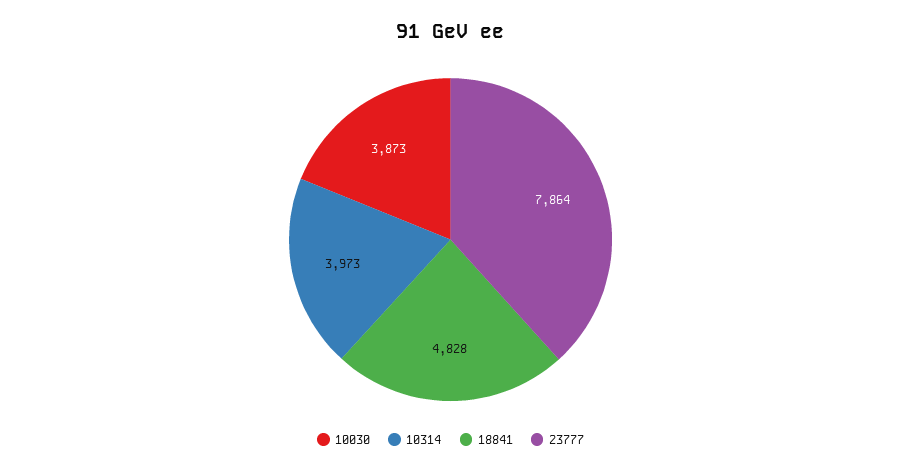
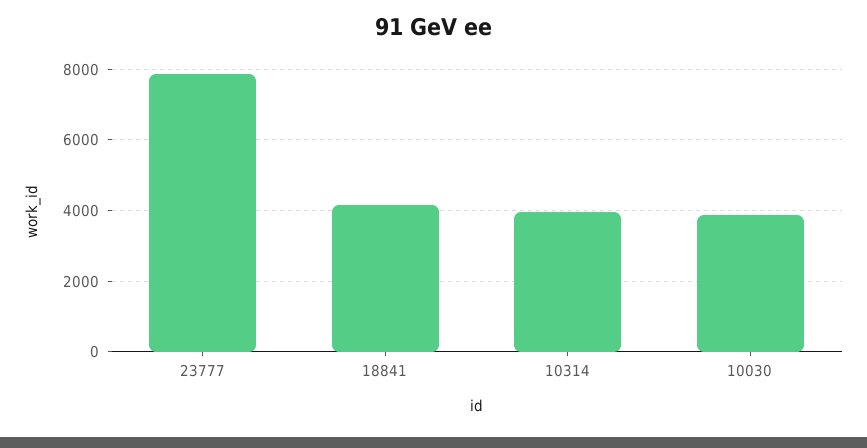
  {
    "10030": 3873,
    "10314": 3973,
-   "18841": 4828,
+   "18841": 4200,
    "23777": 7864
  }

